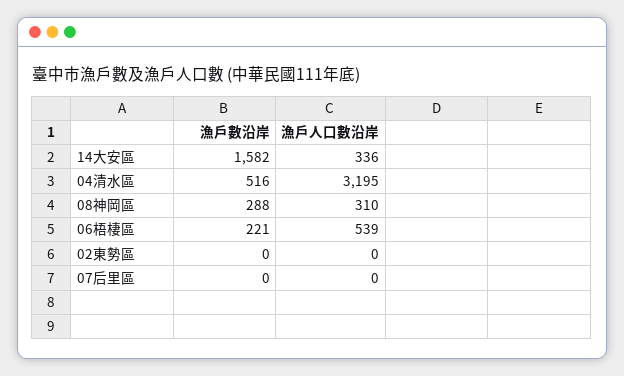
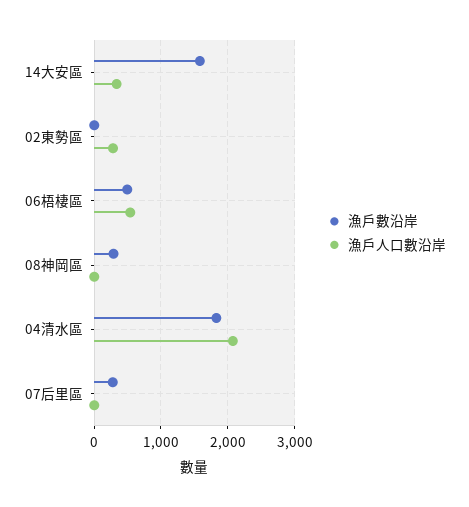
  {
    "漁戶數沿岸": {
      "14大安區": 1582,
-     "04清水區": 516,
+     "04清水區": 1800,
      "08神岡區": 288,
-     "06梧棲區": 221,
+     "06梧棲區": 500,
      "02東勢區": 0,
-     "07后里區": 0
+     "07后里區": 300
    },
    "漁戶人口數沿岸": {
      "14大安區": 336,
-     "04清水區": 3195,
+     "04清水區": 2100,
-     "08神岡區": 310,
+     "08神岡區": 0,
      "06梧棲區": 539,
-     "02東勢區": 0,
+     "02東勢區": 300,
      "07后里區": 0
    }
  }

